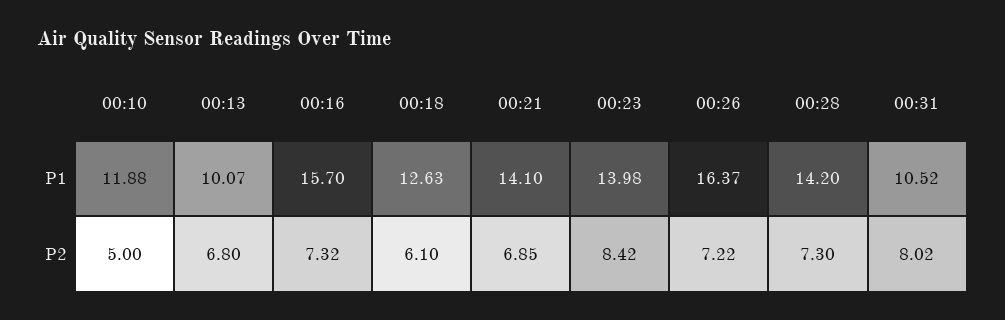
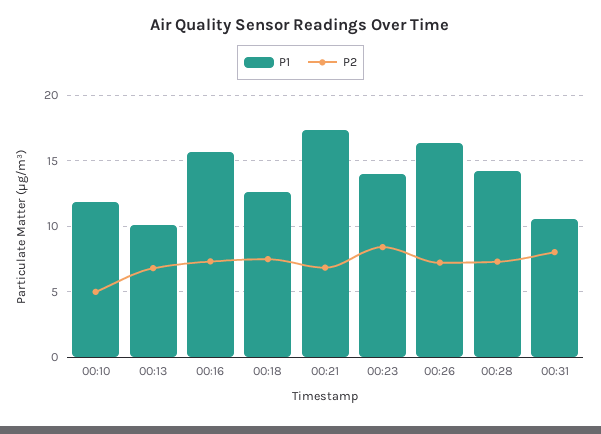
  {
    "P1": {
      "00:10": 11.88,
      "00:13": 10.07,
      "00:16": 15.7,
      "00:18": 12.63,
-     "00:21": 14.1,
+     "00:21": 17.5,
      "00:23": 13.98,
      "00:26": 16.37,
      "00:28": 14.2,
      "00:31": 10.52
    },
    "P2": {
      "00:10": 5,
      "00:13": 6.8,
      "00:16": 7.32,
-     "00:18": 6.1,
+     "00:18": 7.5,
      "00:21": 6.85,
      "00:23": 8.42,
      "00:26": 7.22,
      "00:28": 7.3,
      "00:31": 8.02
    }
  }

